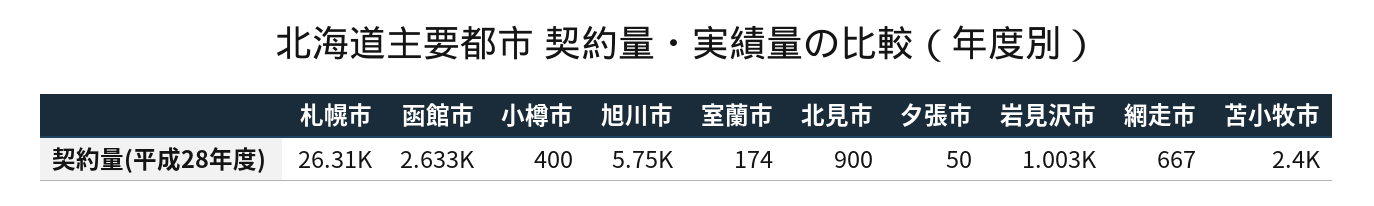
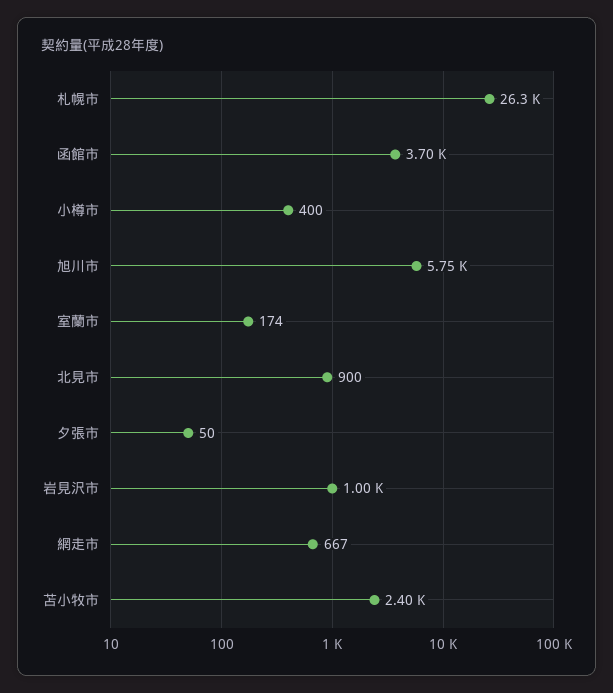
  {
    "札幌市": 26310,
-   "函館市": 2633,
+   "函館市": 3700,
    "小樽市": 400,
    "旭川市": 5750,
    "室蘭市": 174,
    "北見市": 900,
    "夕張市": 50,
    "岩見沢市": 1003,
    "網走市": 667,
    "苫小牧市": 2400
  }

